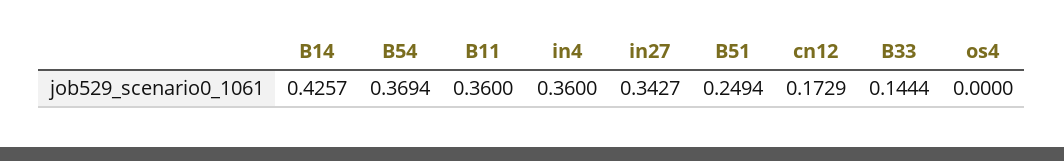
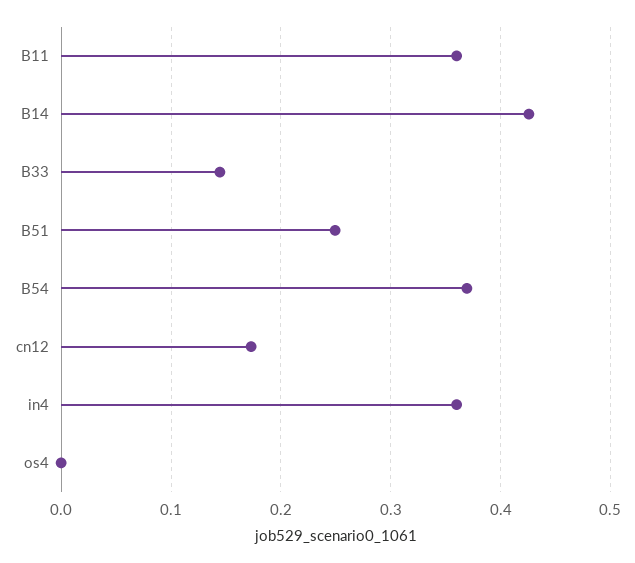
  {
    "B14": 0.4257,
    "B54": 0.3694,
    "B11": 0.36,
    "in4": 0.36,
-   "in27": 0.3427,
    "B51": 0.2494,
    "cn12": 0.1729,
    "B33": 0.1444,
    "os4": 0
  }

